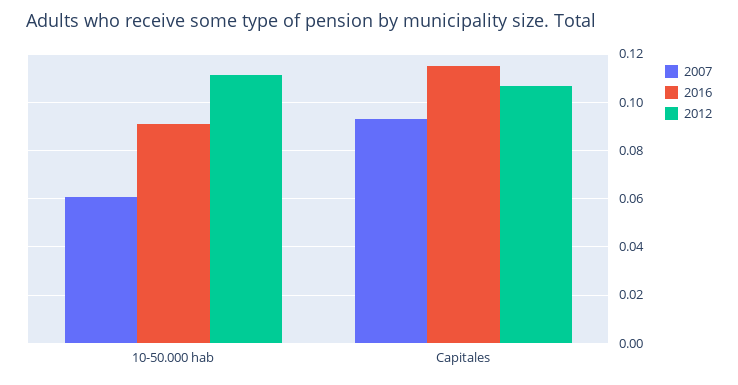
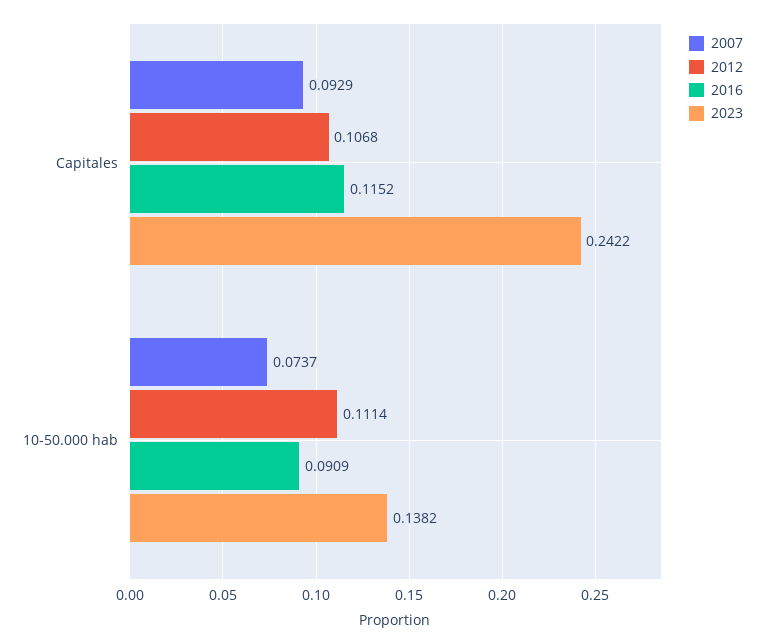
  {
    "2007": {
-     "10-50.000 hab": 0.06,
+     "10-50.000 hab": 0.0737,
      "Capitales": 0.0929
    },
    "2016": {
      "10-50.000 hab": 0.0909,
      "Capitales": 0.1152
    },
    "2012": {
      "10-50.000 hab": 0.1114,
      "Capitales": 0.1068
-   }
+   },
+   "2023": {
+     "Capitales": 0.2422,
+     "10-50.000 hab": 0.1382
+   }
  }

